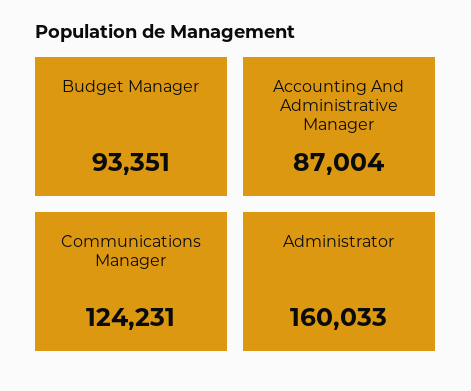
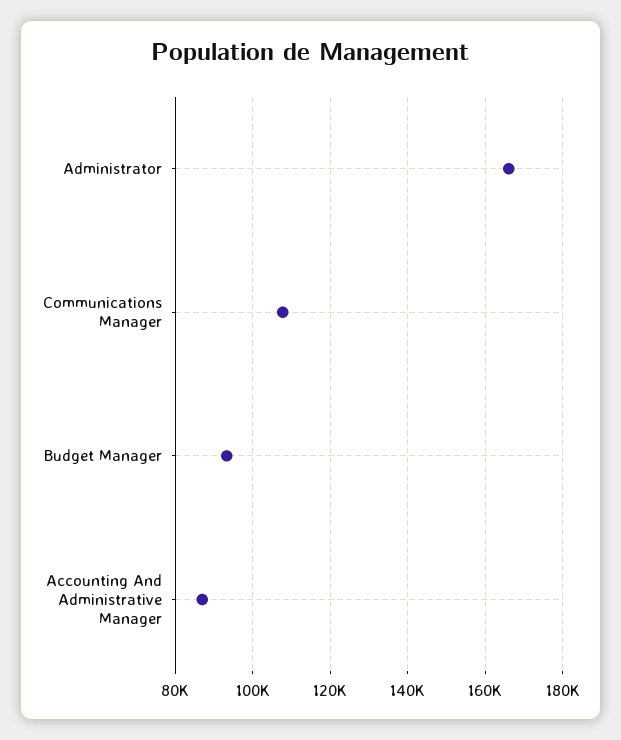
  {
    "Budget Manager": 93351,
    "Accounting And Administrative Manager": 87004,
-   "Communications Manager": 124231,
+   "Communications Manager": 108000,
-   "Administrator": 160033
+   "Administrator": 166000
  }

